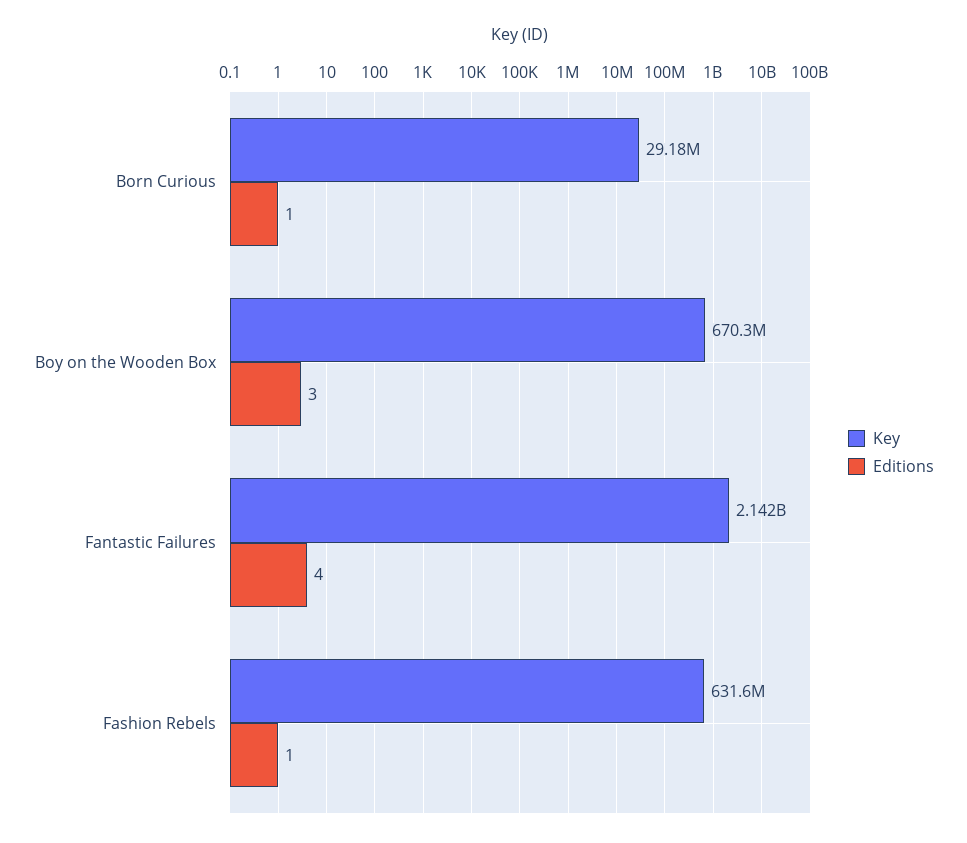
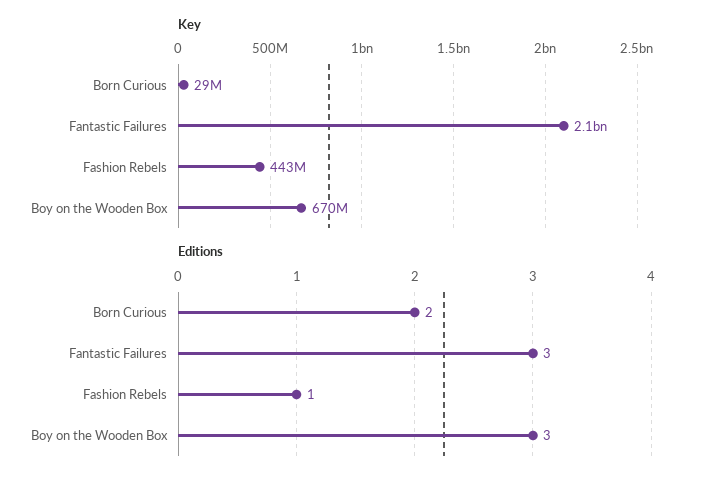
  {
    "Key": {
      "Born Curious": 29180000,
      "Boy on the Wooden Box": 670300000,
      "Fantastic Failures": 2142000000,
-     "Fashion Rebels": 631600000
+     "Fashion Rebels": 443000000
    },
    "Editions": {
-     "Born Curious": 1,
+     "Born Curious": 2,
      "Boy on the Wooden Box": 3,
-     "Fantastic Failures": 4,
+     "Fantastic Failures": 3,
      "Fashion Rebels": 1
    }
  }

